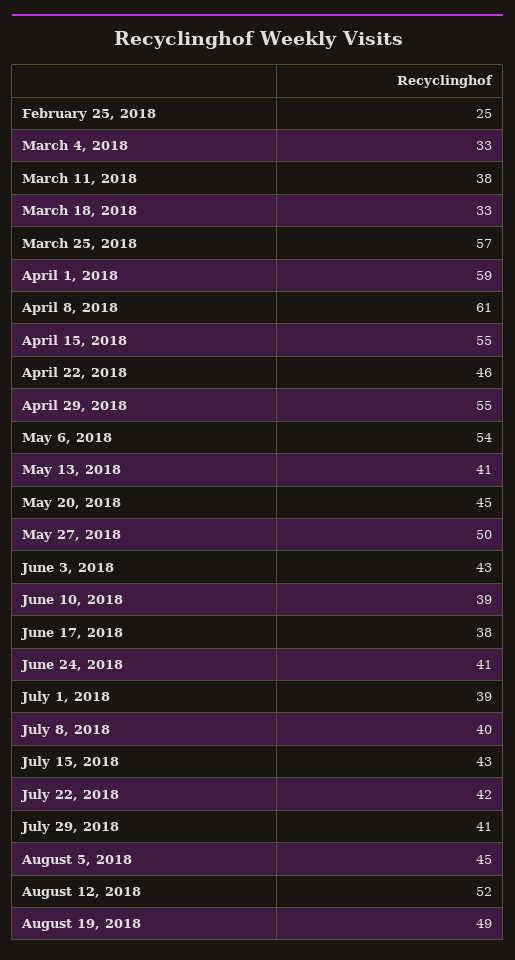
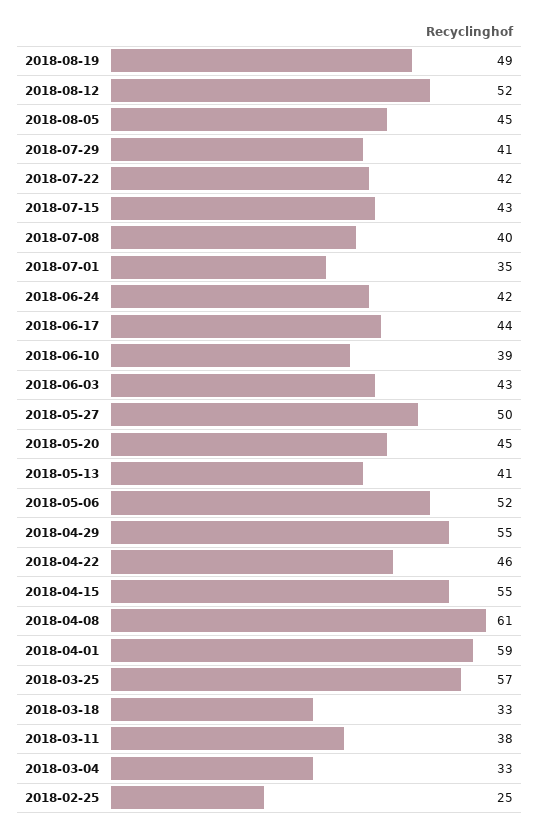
  {
    "February 25, 2018": 25,
    "March 4, 2018": 33,
    "March 11, 2018": 38,
    "March 18, 2018": 33,
    "March 25, 2018": 57,
    "April 1, 2018": 59,
    "April 8, 2018": 61,
    "April 15, 2018": 55,
    "April 22, 2018": 46,
    "April 29, 2018": 55,
-   "May 6, 2018": 54,
+   "May 6, 2018": 52,
    "May 13, 2018": 41,
    "May 20, 2018": 45,
    "May 27, 2018": 50,
    "June 3, 2018": 43,
    "June 10, 2018": 39,
-   "June 17, 2018": 38,
+   "June 17, 2018": 44,
-   "June 24, 2018": 41,
+   "June 24, 2018": 42,
-   "July 1, 2018": 39,
+   "July 1, 2018": 35,
    "July 8, 2018": 40,
    "July 15, 2018": 43,
    "July 22, 2018": 42,
    "July 29, 2018": 41,
    "August 5, 2018": 45,
    "August 12, 2018": 52,
    "August 19, 2018": 49
  }

